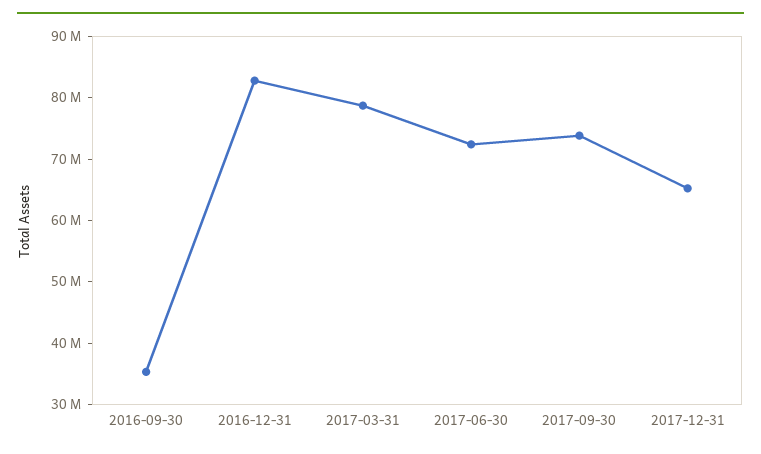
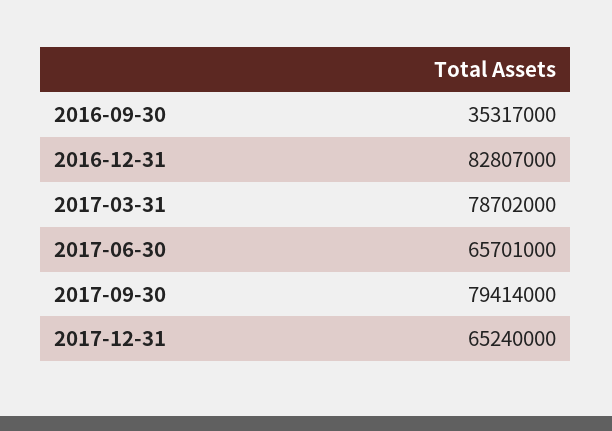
  {
    "2016-09-30": 35317000,
    "2016-12-31": 82807000,
    "2017-03-31": 78702000,
-   "2017-06-30": 72000000,
+   "2017-06-30": 65701000,
-   "2017-09-30": 74000000,
+   "2017-09-30": 79414000,
    "2017-12-31": 65240000
  }

